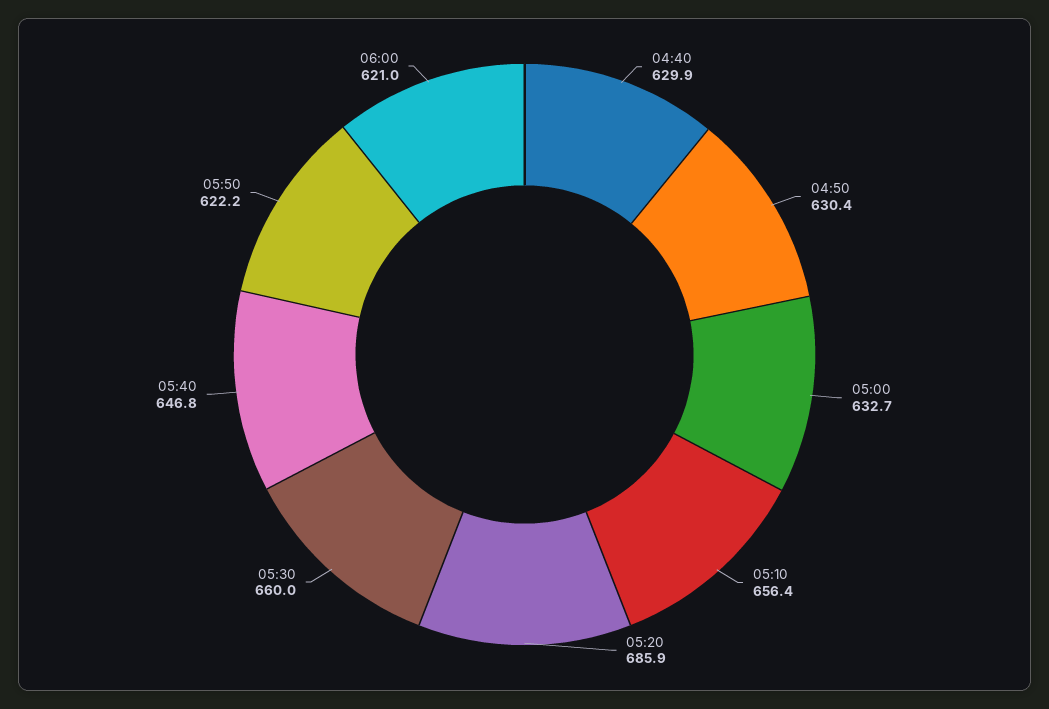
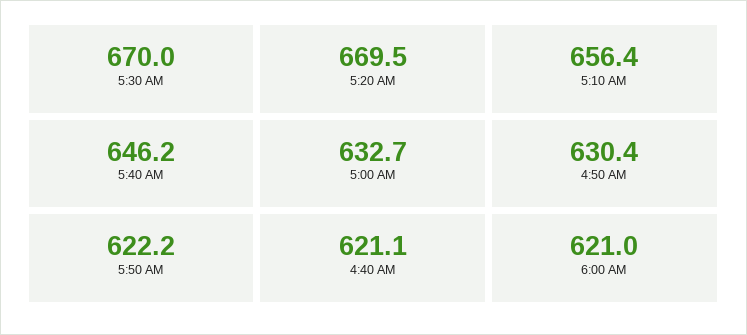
  {
-   "04:40": 629.9,
+   "04:40": 621.1,
    "04:50": 630.4,
    "05:00": 632.7,
    "05:10": 656.4,
-   "05:20": 685.9,
+   "05:20": 669.5,
-   "05:30": 660,
+   "05:30": 670,
-   "05:40": 646.8,
+   "05:40": 646.2,
    "05:50": 622.2,
    "06:00": 621
  }

